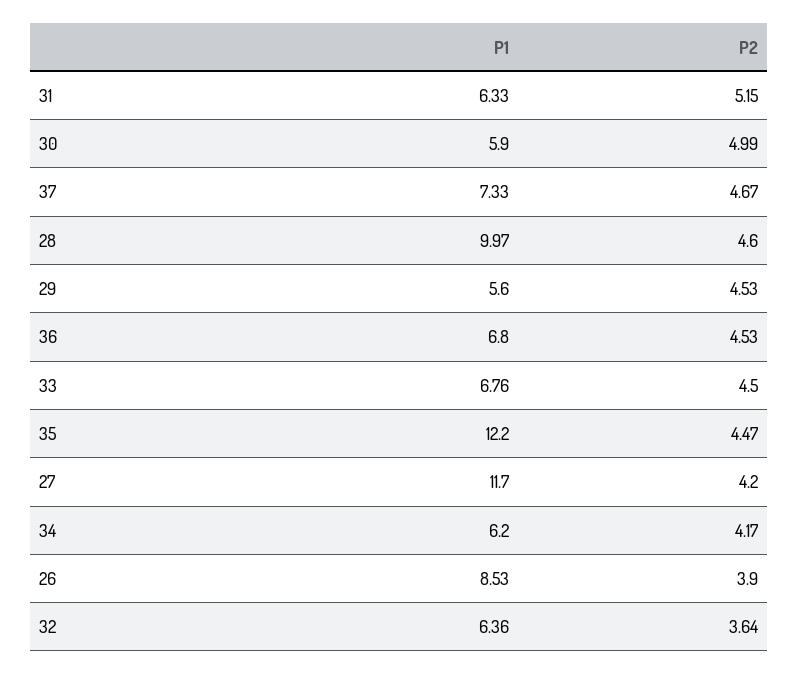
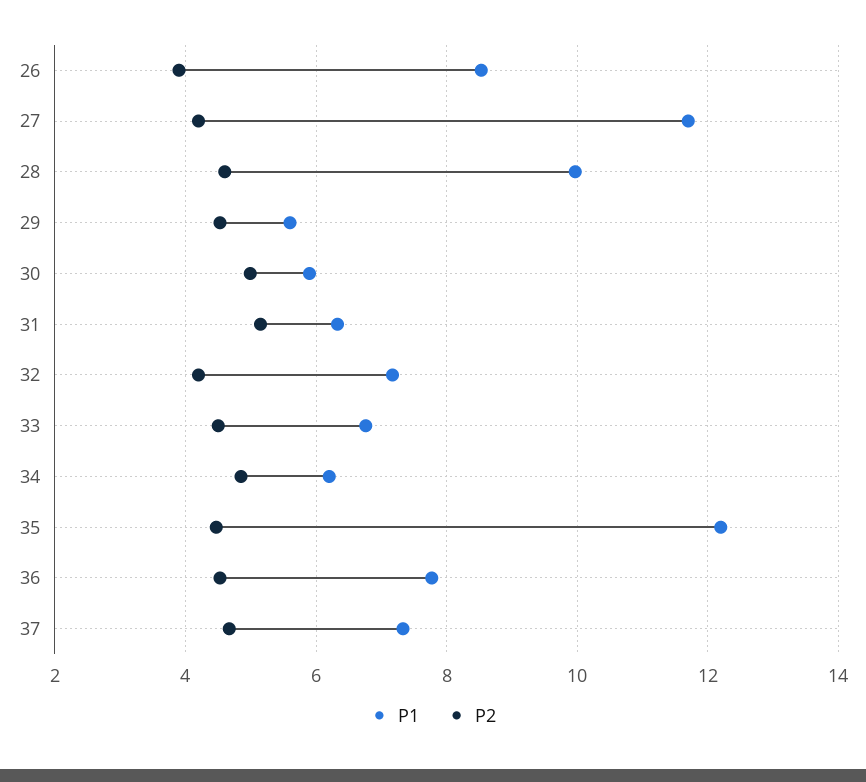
  {
    "P1": {
      "31": 6.33,
      "30": 5.9,
      "37": 7.33,
      "28": 9.97,
      "29": 5.6,
-     "36": 6.8,
+     "36": 7.8,
      "33": 6.76,
      "35": 12.2,
      "27": 11.7,
      "34": 6.2,
      "26": 8.53,
-     "32": 6.36
+     "32": 7.2
    },
    "P2": {
      "31": 5.15,
      "30": 4.99,
      "37": 4.67,
      "28": 4.6,
      "29": 4.53,
      "36": 4.53,
      "33": 4.5,
      "35": 4.47,
      "27": 4.2,
-     "34": 4.17,
+     "34": 4.8,
      "26": 3.9,
-     "32": 3.64
+     "32": 4.2
    }
  }

